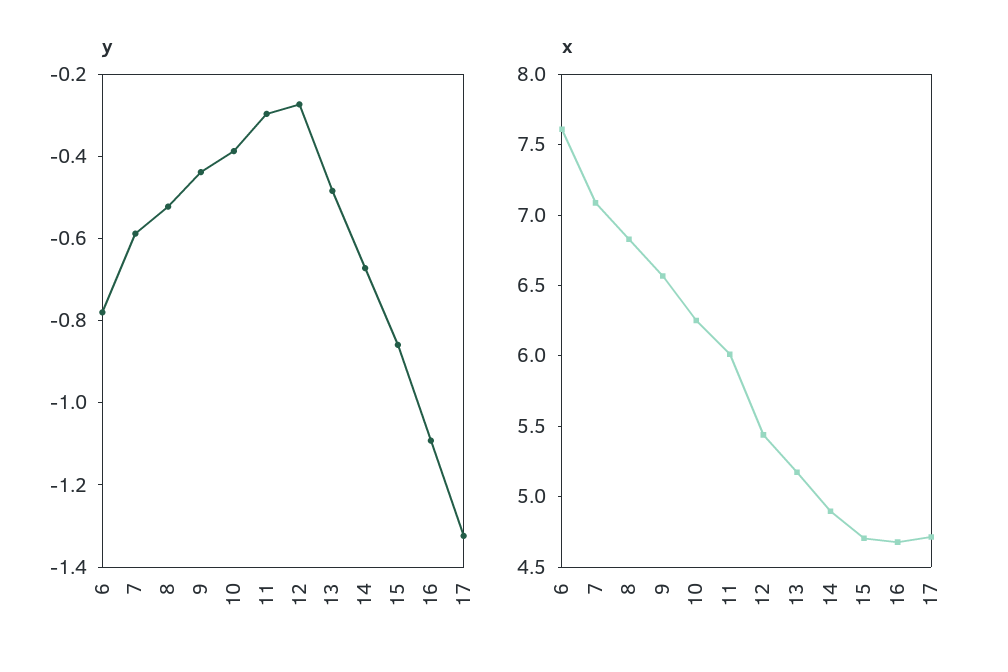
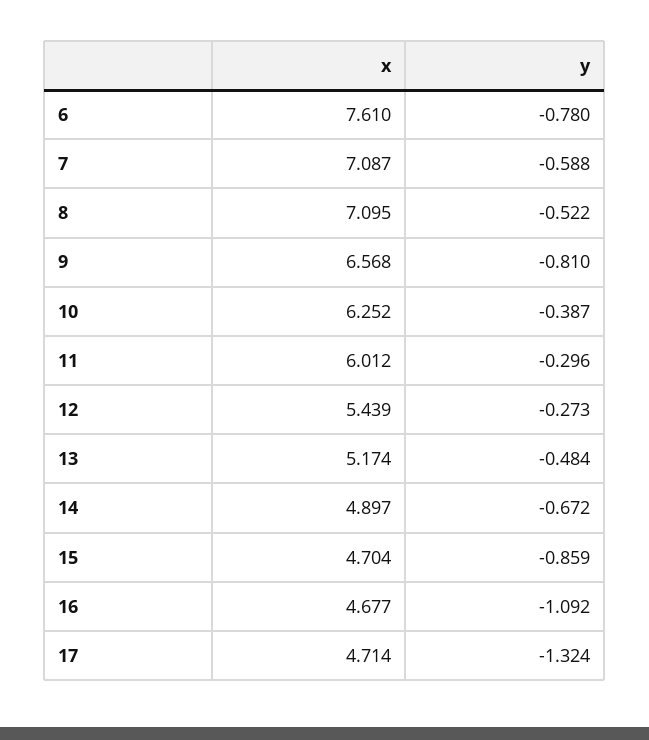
  {
    "y": {
      "6": -0.78,
      "7": -0.588,
      "8": -0.522,
-     "9": -0.45,
+     "9": -0.81,
      "10": -0.387,
      "11": -0.296,
      "12": -0.273,
      "13": -0.484,
      "14": -0.672,
      "15": -0.859,
      "16": -1.092,
      "17": -1.324
    },
    "x": {
      "6": 7.61,
      "7": 7.087,
-     "8": 6.8,
+     "8": 7.095,
      "9": 6.568,
      "10": 6.252,
      "11": 6.012,
      "12": 5.439,
      "13": 5.174,
      "14": 4.897,
      "15": 4.704,
      "16": 4.677,
      "17": 4.714
    }
  }

